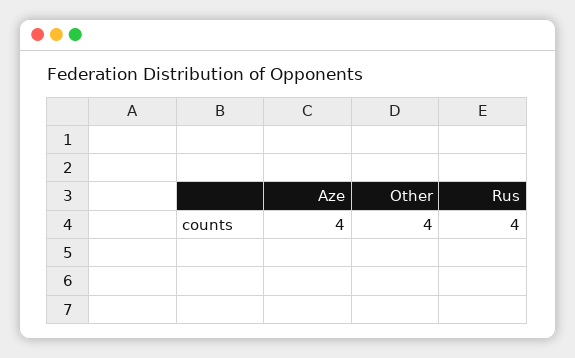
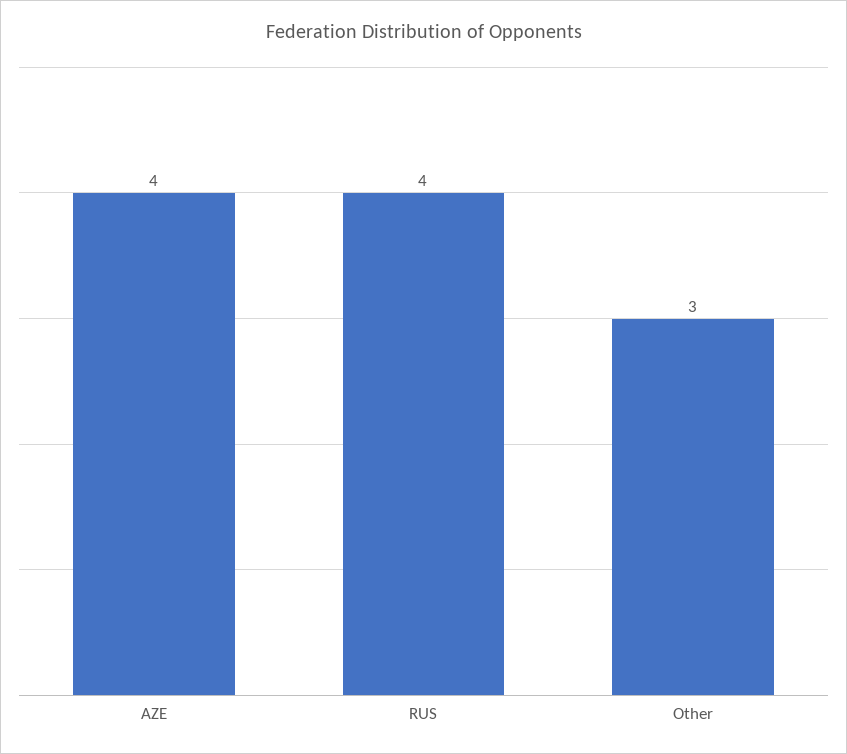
  {
    "Aze": 4,
-   "Other": 4,
+   "Other": 3,
    "Rus": 4
  }

